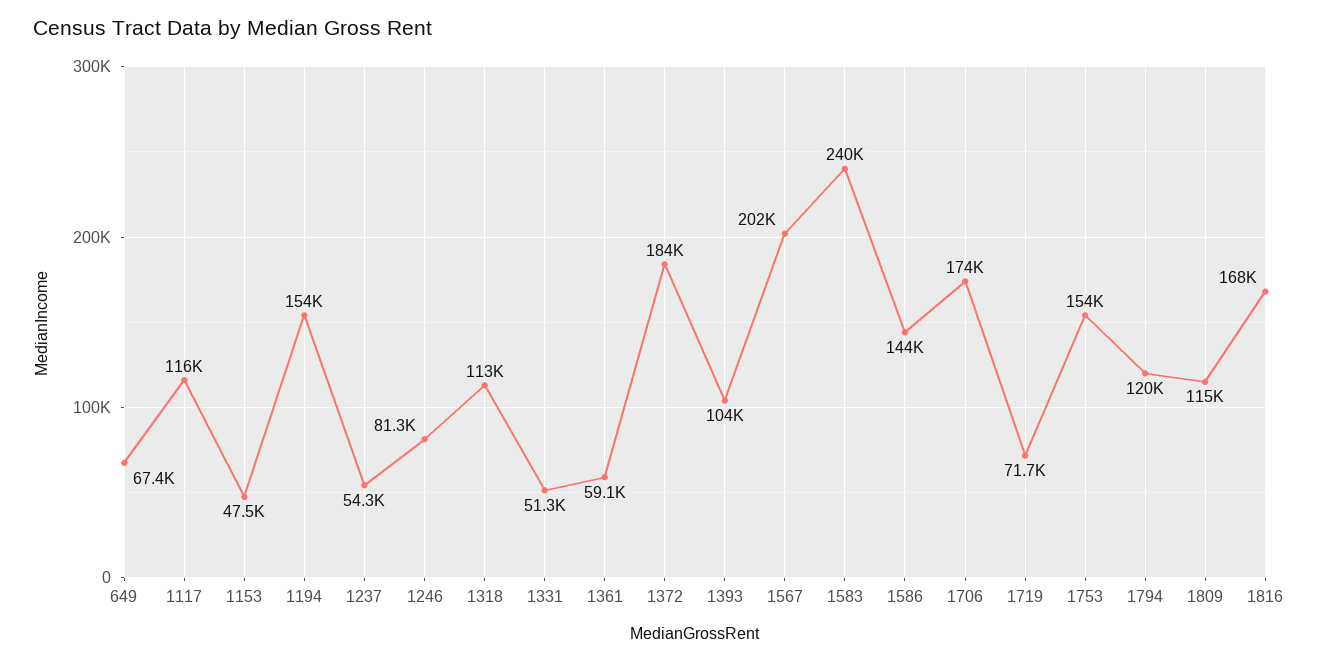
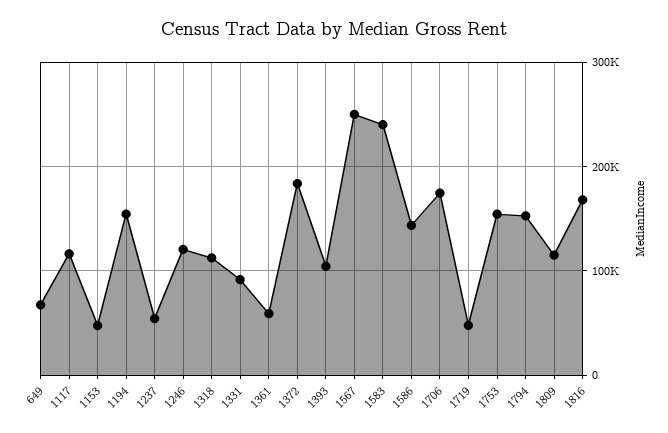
  {
    "649": 67400,
    "1117": 116000,
    "1153": 47500,
    "1194": 154000,
    "1237": 54300,
-   "1246": 81300,
+   "1246": 120000,
    "1318": 113000,
-   "1331": 51300,
+   "1331": 90000,
    "1361": 59100,
    "1372": 184000,
    "1393": 104000,
-   "1567": 202000,
+   "1567": 250000,
    "1583": 240000,
    "1586": 144000,
    "1706": 174000,
-   "1719": 71700,
+   "1719": 50000,
    "1753": 154000,
-   "1794": 120000,
+   "1794": 150000,
    "1809": 115000,
    "1816": 168000
  }

